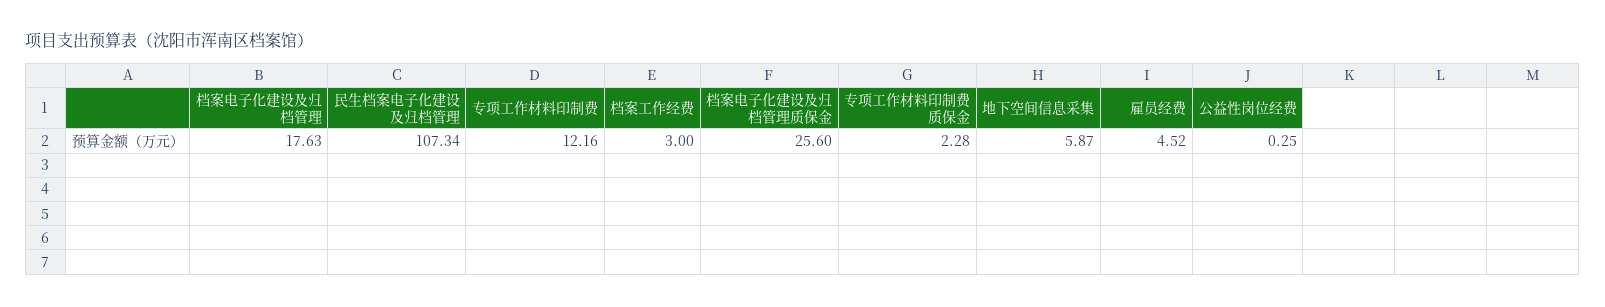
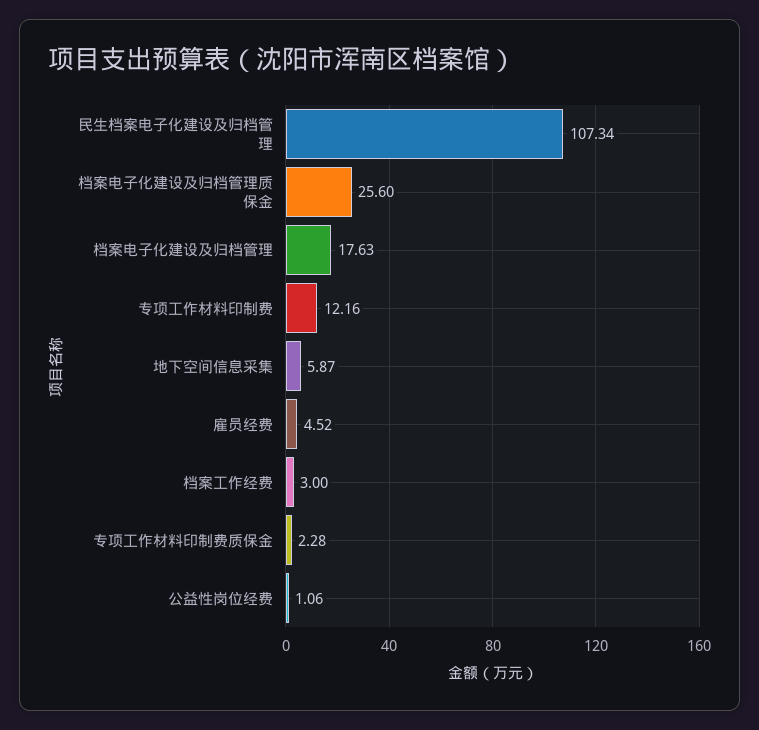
  {
    "档案电子化建设及归档管理": 17.63,
    "民生档案电子化建设及归档管理": 107.34,
    "专项工作材料印制费": 12.16,
    "档案工作经费": 3,
    "档案电子化建设及归档管理质保金": 25.6,
    "专项工作材料印制费质保金": 2.28,
    "地下空间信息采集": 5.87,
    "雇员经费": 4.52,
-   "公益性岗位经费": 0.25
+   "公益性岗位经费": 1.06
  }

